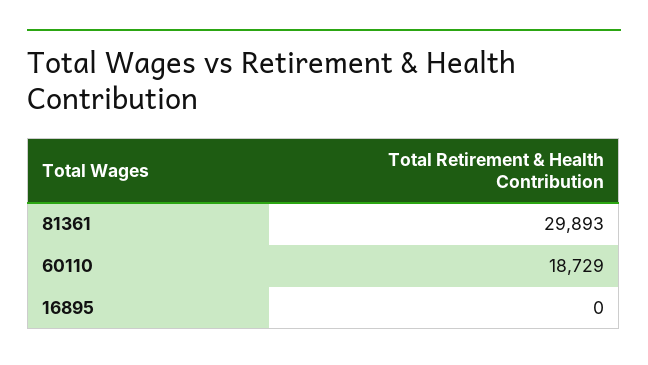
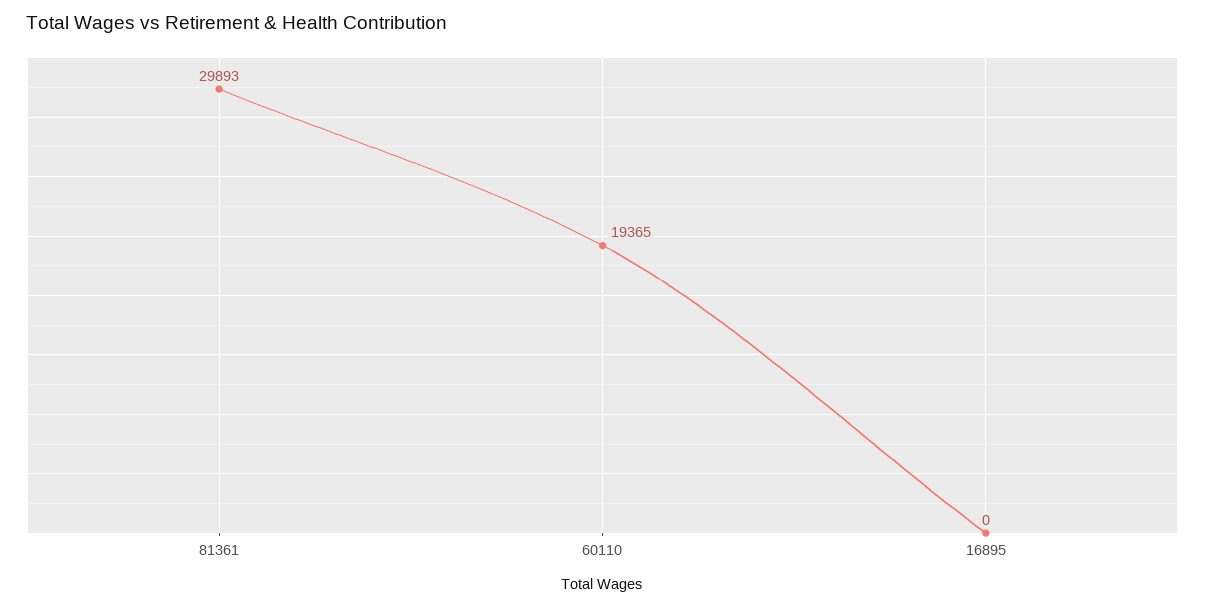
  {
    "81361": 29893,
-   "60110": 18729,
+   "60110": 19365,
    "16895": 0
  }

